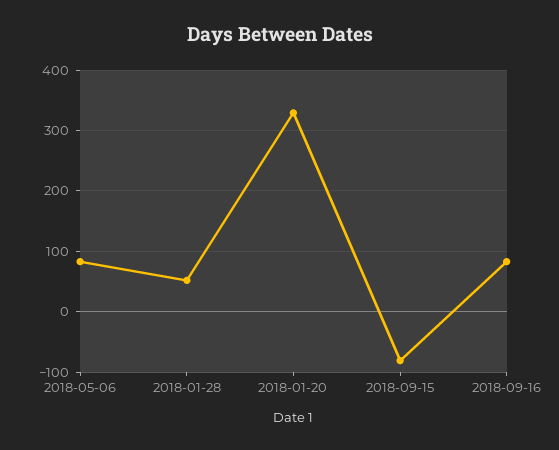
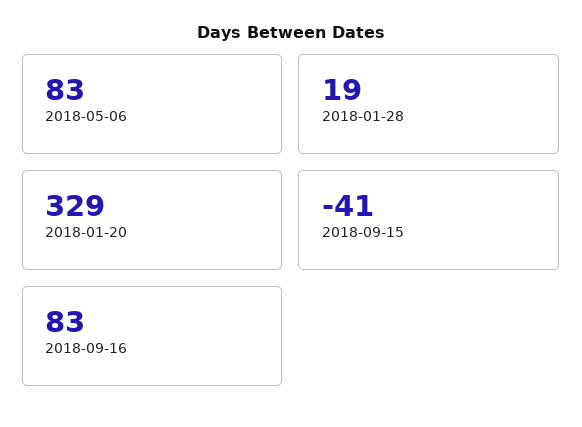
  {
    "2018-05-06": 83,
-   "2018-01-28": 50,
+   "2018-01-28": 19,
    "2018-01-20": 329,
-   "2018-09-15": -80,
+   "2018-09-15": -41,
    "2018-09-16": 83
  }

